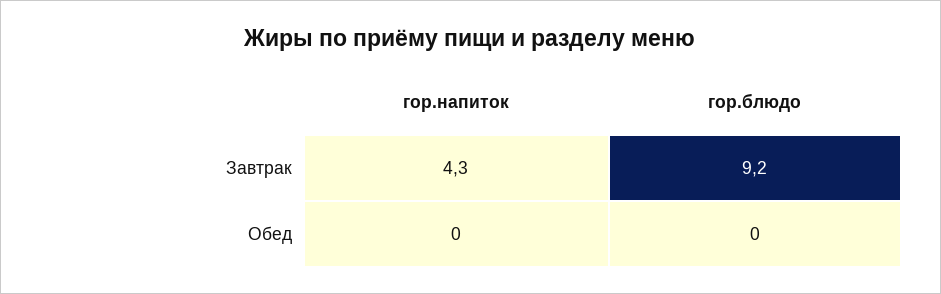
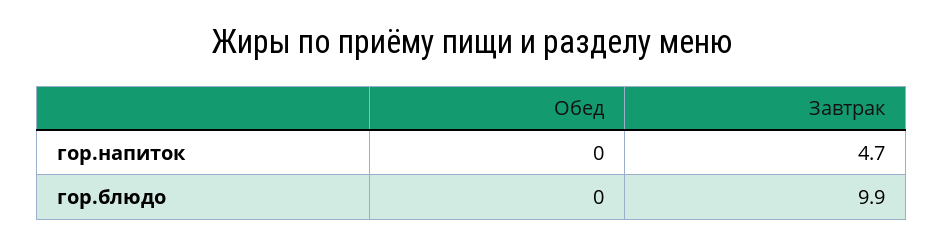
  {
    "гор.напиток": {
-     "Завтрак": 4.3,
+     "Завтрак": 4.7,
      "Обед": 0
    },
    "гор.блюдо": {
-     "Завтрак": 9.2,
+     "Завтрак": 9.9,
      "Обед": 0
    }
  }

